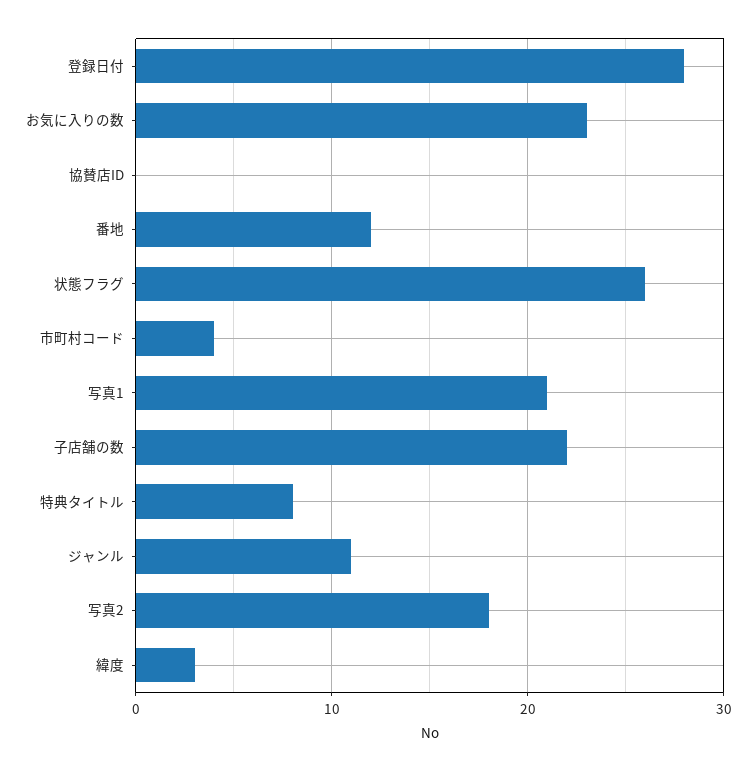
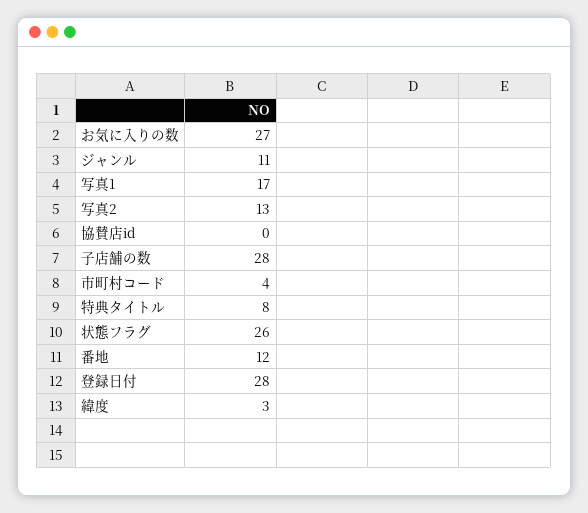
  {
    "登録日付": 28,
-   "お気に入りの数": 23,
+   "お気に入りの数": 27,
    "協賛店ID": 0,
    "番地": 12,
    "状態フラグ": 26,
    "市町村コード": 4,
-   "写真1": 21,
+   "写真1": 17,
-   "子店舗の数": 22,
+   "子店舗の数": 28,
    "特典タイトル": 8,
    "ジャンル": 11,
-   "写真2": 18,
+   "写真2": 13,
    "緯度": 3
  }

